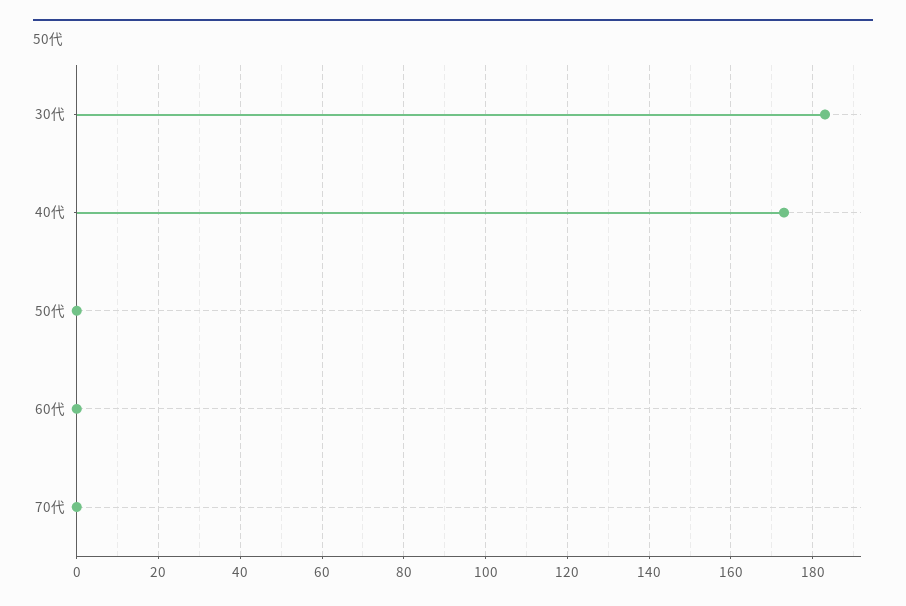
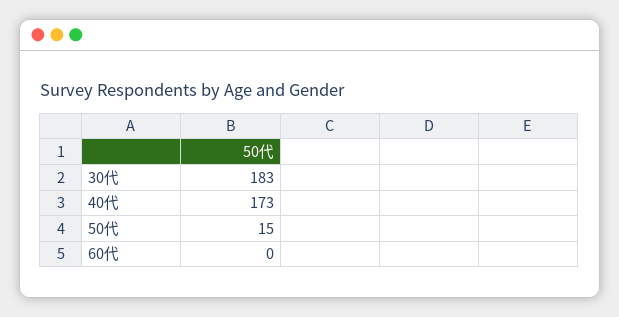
  {
    "30代": 183,
    "40代": 173,
-   "50代": 0,
+   "50代": 15,
-   "60代": 0,
+   "60代": 0
-   "70代": 0
  }

